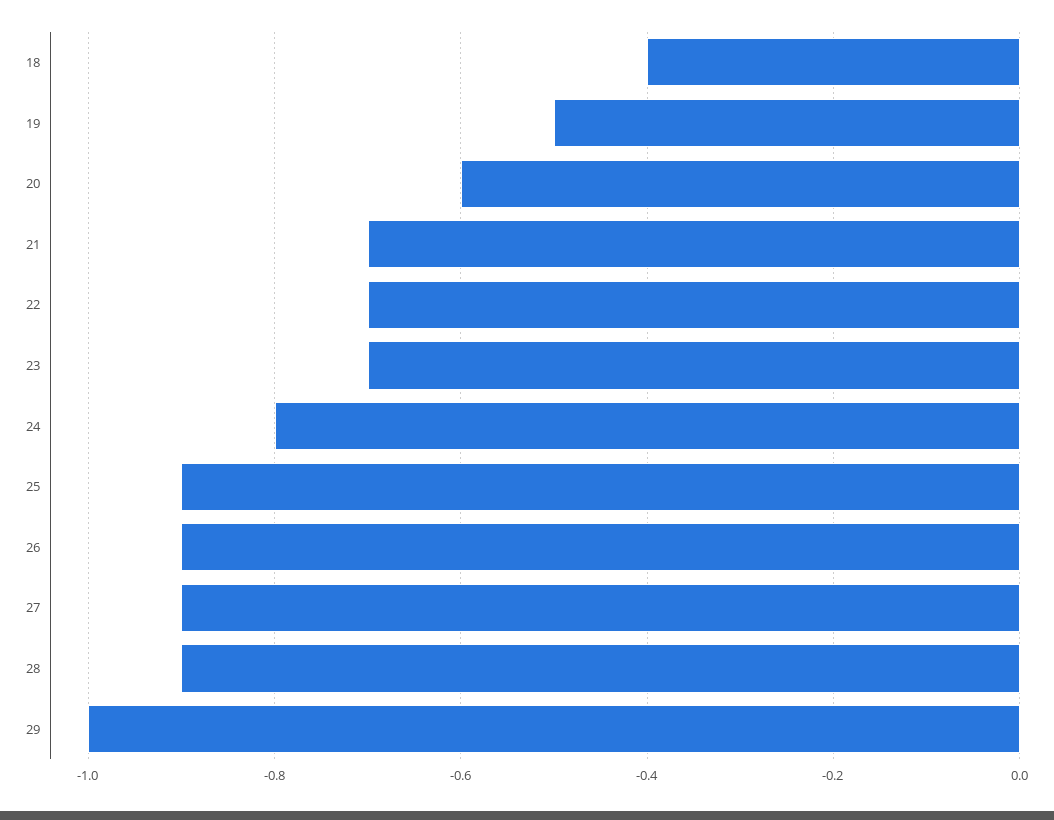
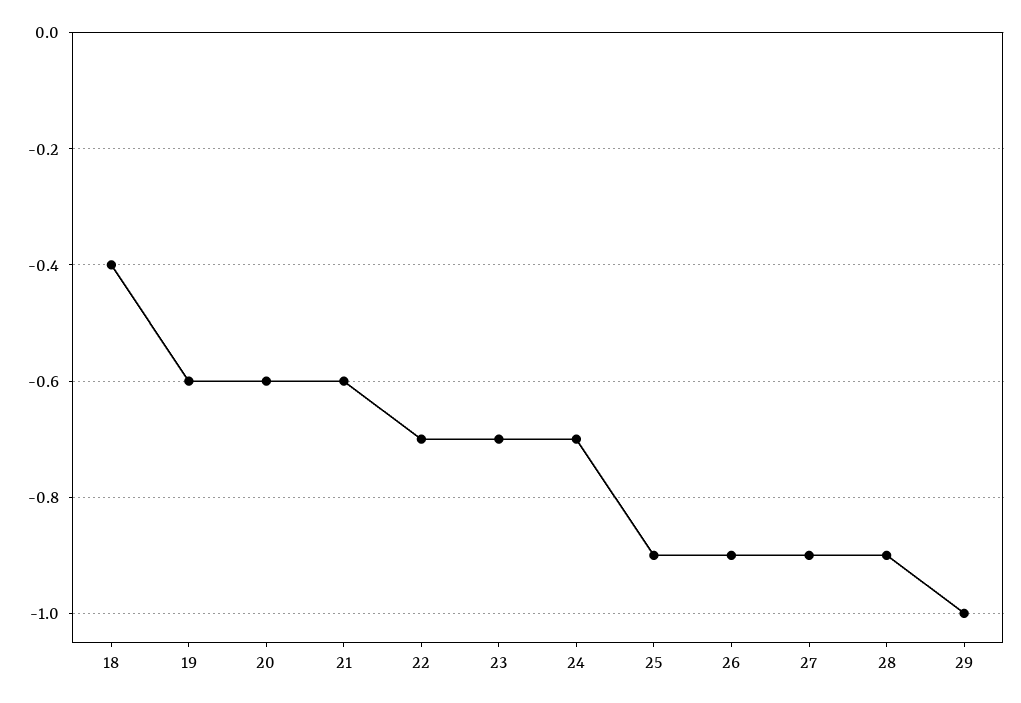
  {
    "18": -0.4,
-   "19": -0.5,
+   "19": -0.6,
    "20": -0.6,
-   "21": -0.7,
+   "21": -0.6,
    "22": -0.7,
    "23": -0.7,
-   "24": -0.8,
+   "24": -0.7,
    "25": -0.9,
    "26": -0.9,
    "27": -0.9,
    "28": -0.9,
    "29": -1
  }

